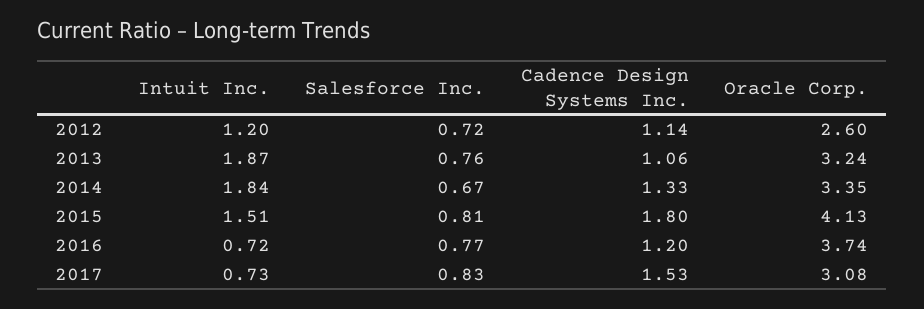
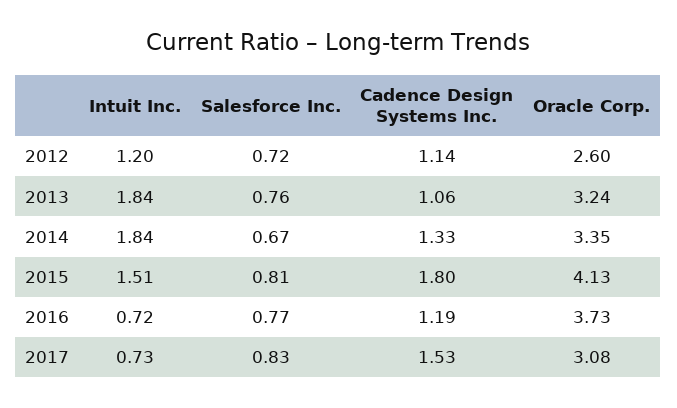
  {
    "Intuit Inc.": {
      "2012": 1.2,
-     "2013": 1.87,
+     "2013": 1.84,
      "2014": 1.84,
      "2015": 1.51,
      "2016": 0.72,
      "2017": 0.73
    },
    "Salesforce Inc.": {
      "2012": 0.72,
      "2013": 0.76,
      "2014": 0.67,
      "2015": 0.81,
      "2016": 0.77,
      "2017": 0.83
    },
    "Cadence Design Systems Inc.": {
      "2012": 1.14,
      "2013": 1.06,
      "2014": 1.33,
      "2015": 1.8,
-     "2016": 1.2,
+     "2016": 1.19,
      "2017": 1.53
    },
    "Oracle Corp.": {
      "2012": 2.6,
      "2013": 3.24,
      "2014": 3.35,
      "2015": 4.13,
-     "2016": 3.74,
+     "2016": 3.73,
      "2017": 3.08
    }
  }

